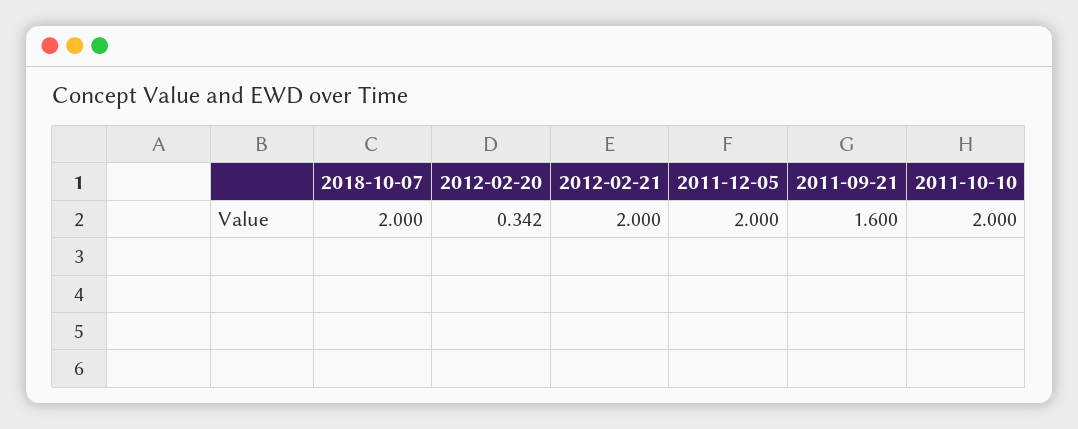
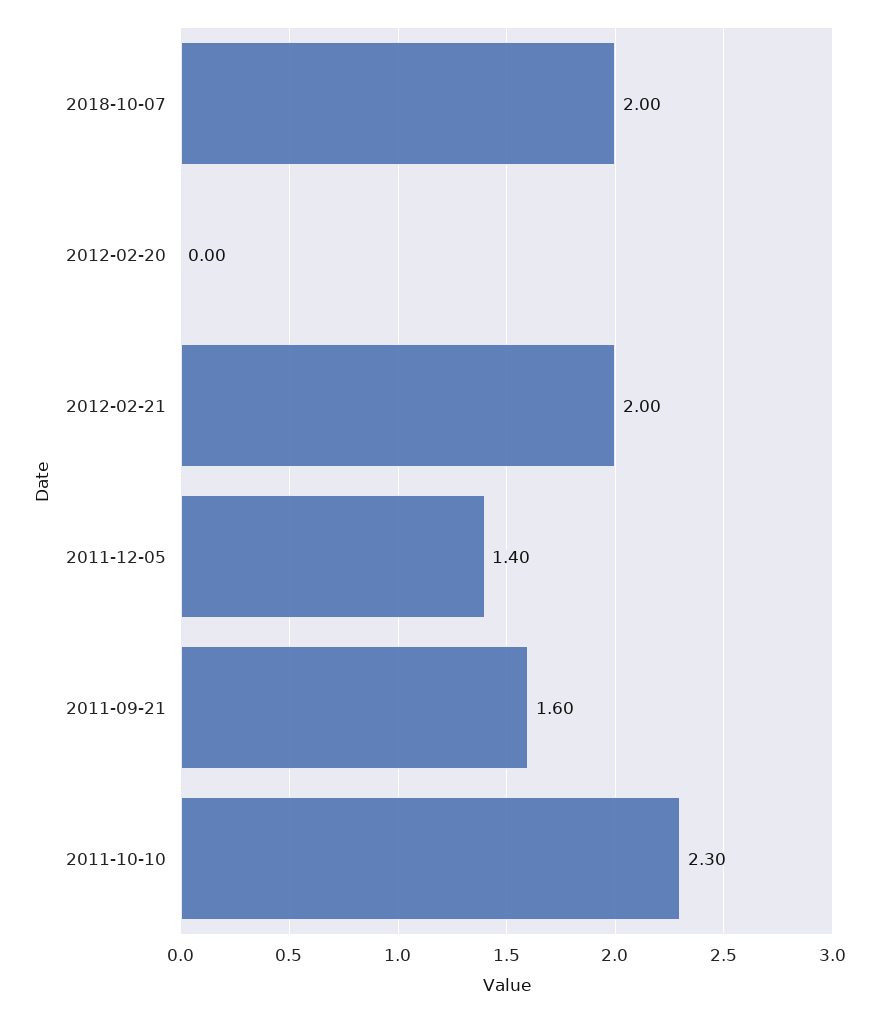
  {
    "2018-10-07": 2,
-   "2012-02-20": 0.342,
+   "2012-02-20": 0,
    "2012-02-21": 2,
-   "2011-12-05": 2,
+   "2011-12-05": 1.4,
    "2011-09-21": 1.6,
-   "2011-10-10": 2
+   "2011-10-10": 2.3
  }

